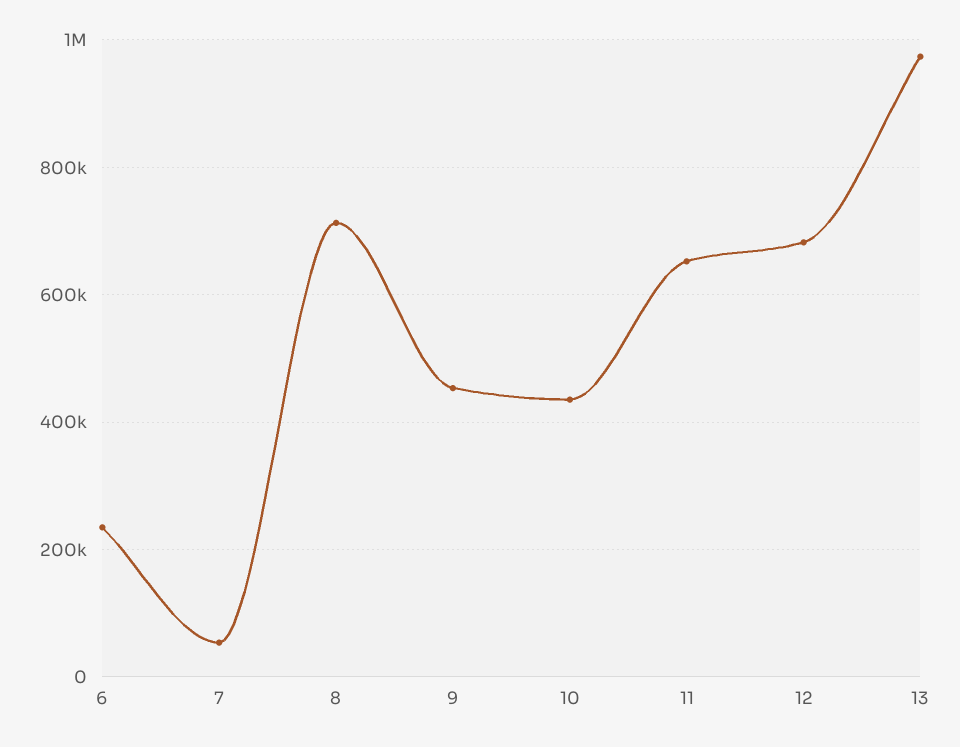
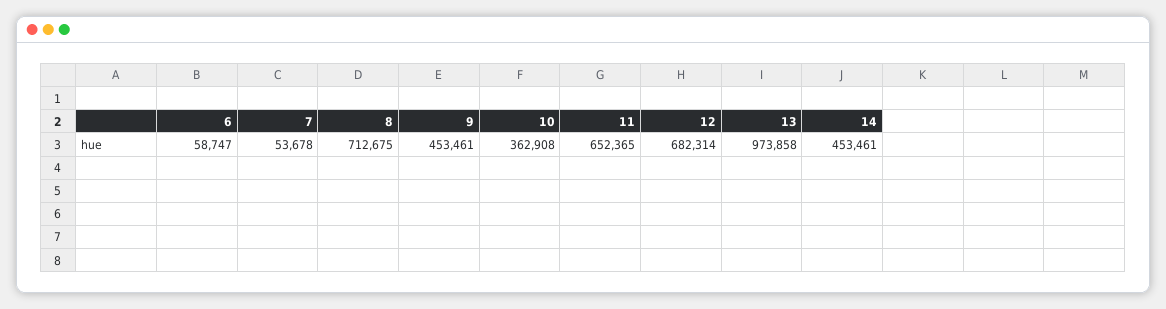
  {
-   "6": 240000,
+   "6": 58747,
    "7": 53678,
    "8": 712675,
    "9": 453461,
-   "10": 440000,
+   "10": 362908,
    "11": 652365,
    "12": 682314,
-   "13": 973858
+   "13": 973858,
+   "14": 453461
  }

